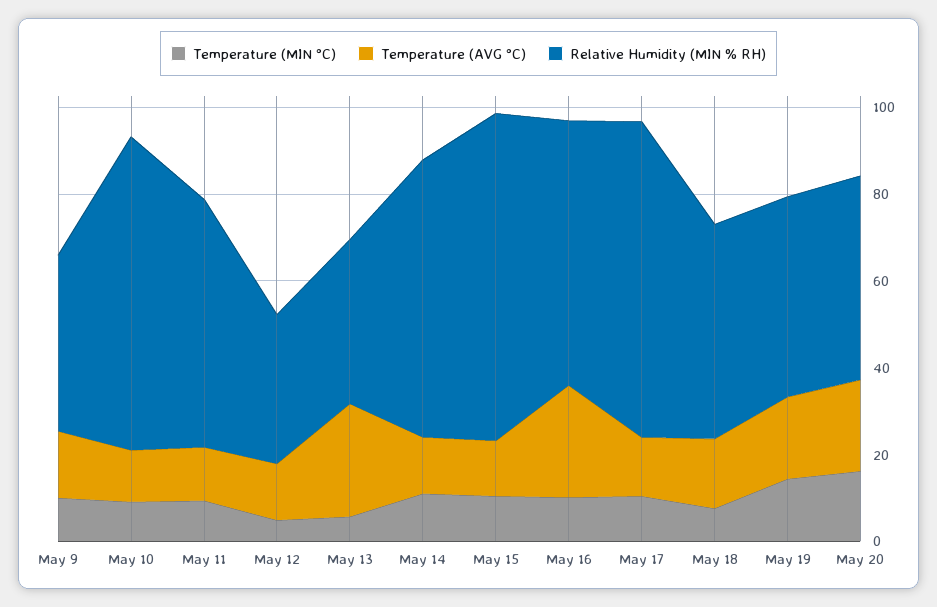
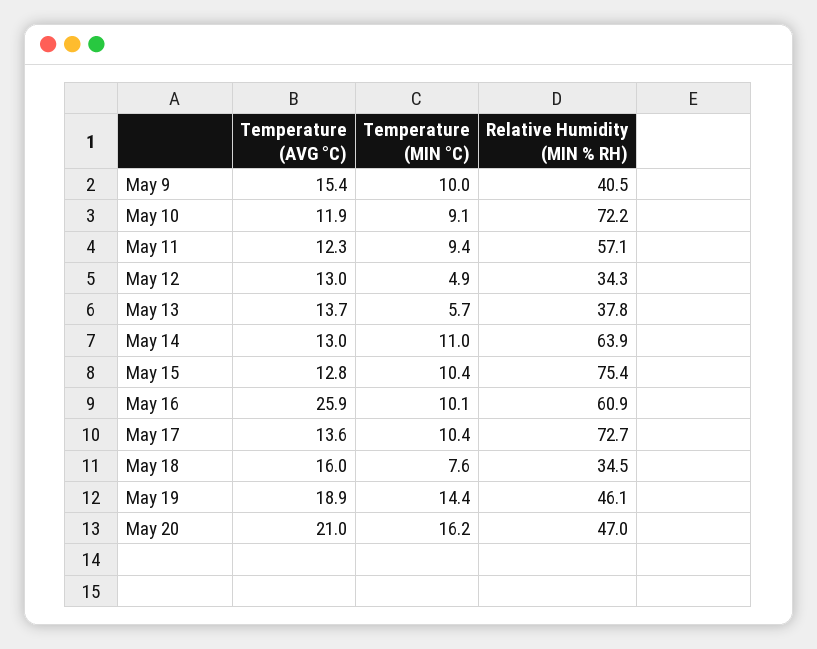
  {
    "Temperature (MIN °C)": {
      "May 9": 10,
      "May 10": 9.1,
      "May 11": 9.4,
      "May 12": 4.9,
      "May 13": 5.7,
      "May 14": 11,
      "May 15": 10.4,
      "May 16": 10.1,
      "May 17": 10.4,
      "May 18": 7.6,
      "May 19": 14.4,
      "May 20": 16.2
    },
    "Temperature (AVG °C)": {
      "May 9": 15.4,
      "May 10": 11.9,
      "May 11": 12.3,
      "May 12": 13,
-     "May 13": 25,
+     "May 13": 13.7,
      "May 14": 13,
      "May 15": 12.8,
      "May 16": 25.9,
      "May 17": 13.6,
      "May 18": 16,
      "May 19": 18.9,
      "May 20": 21
    },
    "Relative Humidity (MIN % RH)": {
      "May 9": 40.5,
      "May 10": 72.2,
      "May 11": 57.1,
      "May 12": 34.3,
      "May 13": 37.8,
      "May 14": 63.9,
      "May 15": 75.4,
      "May 16": 60.9,
      "May 17": 72.7,
-     "May 18": 50,
+     "May 18": 34.5,
      "May 19": 46.1,
      "May 20": 47
    }
  }

